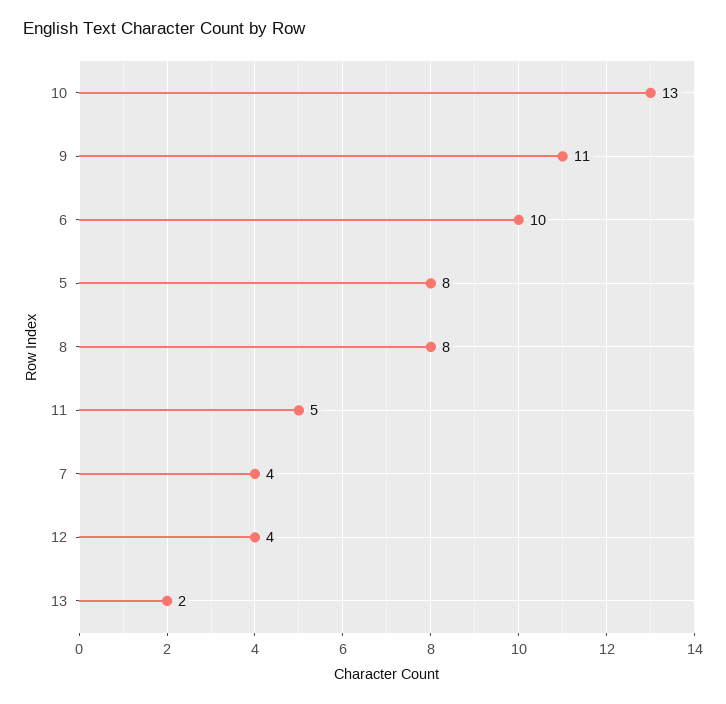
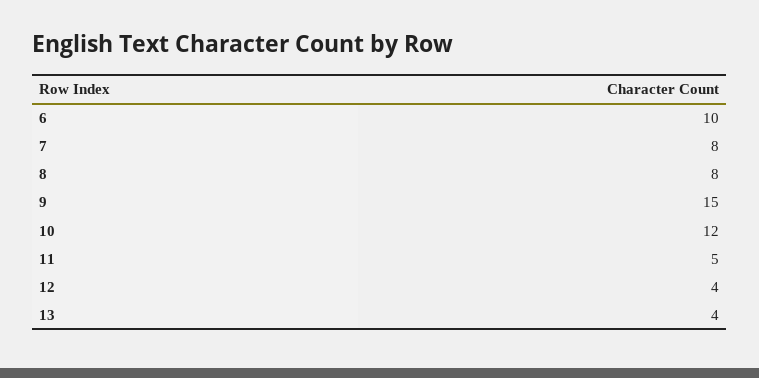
  {
-   "10": 13,
+   "10": 12,
-   "9": 11,
+   "9": 15,
    "6": 10,
-   "5": 8,
    "8": 8,
    "11": 5,
-   "7": 4,
+   "7": 8,
    "12": 4,
-   "13": 2
+   "13": 4
  }

